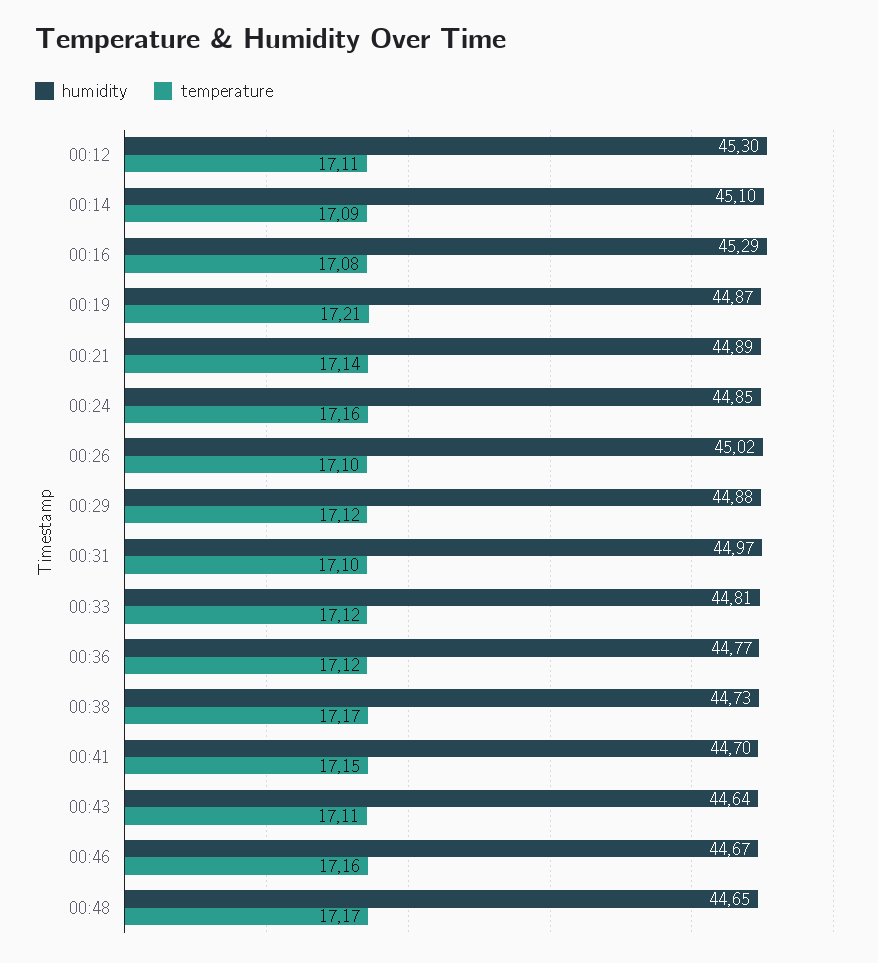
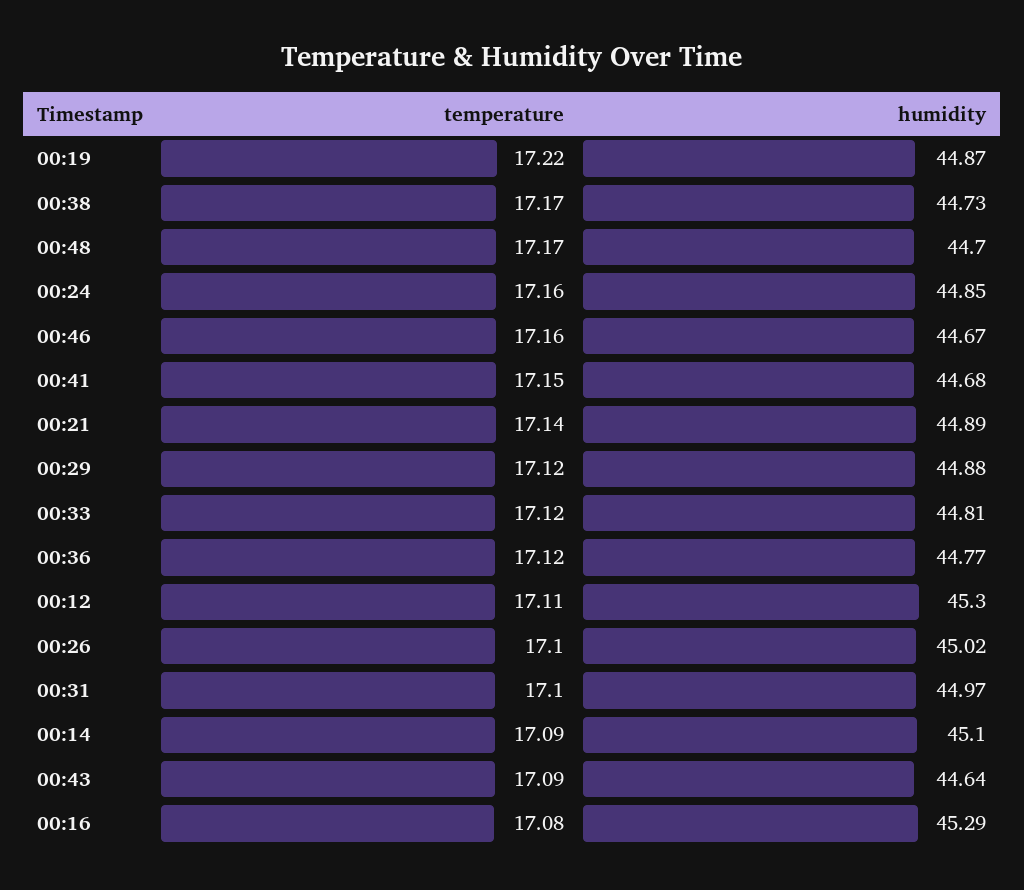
  {
    "humidity": {
      "00:12": 45.3,
      "00:14": 45.1,
      "00:16": 45.29,
      "00:19": 44.87,
      "00:21": 44.89,
      "00:24": 44.85,
      "00:26": 45.02,
      "00:29": 44.88,
      "00:31": 44.97,
      "00:33": 44.81,
      "00:36": 44.77,
      "00:38": 44.73,
-     "00:41": 44.7,
+     "00:41": 44.68,
      "00:43": 44.64,
      "00:46": 44.67,
-     "00:48": 44.65
+     "00:48": 44.7
    },
    "temperature": {
      "00:12": 17.11,
      "00:14": 17.09,
      "00:16": 17.08,
-     "00:19": 17.21,
+     "00:19": 17.22,
      "00:21": 17.14,
      "00:24": 17.16,
      "00:26": 17.1,
      "00:29": 17.12,
      "00:31": 17.1,
      "00:33": 17.12,
      "00:36": 17.12,
      "00:38": 17.17,
      "00:41": 17.15,
-     "00:43": 17.11,
+     "00:43": 17.09,
      "00:46": 17.16,
      "00:48": 17.17
    }
  }

